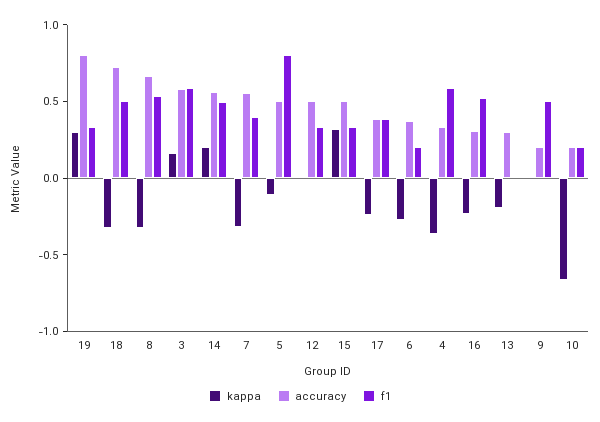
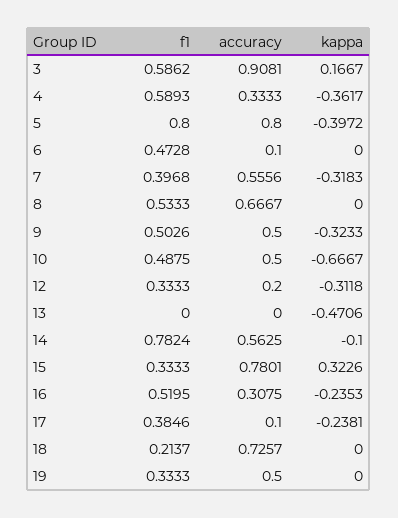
  {
    "kappa": {
-     "19": 0.3,
+     "19": 0,
-     "18": -0.3,
+     "18": 0,
-     "8": -0.3,
+     "8": 0,
      "3": 0.1667,
-     "14": 0.2,
+     "14": -0.1,
      "7": -0.3183,
-     "5": -0.1,
+     "5": -0.3972,
-     "12": 0,
+     "12": -0.3118,
      "15": 0.3226,
      "17": -0.2381,
-     "6": -0.3,
+     "6": 0,
      "4": -0.3617,
      "16": -0.2353,
-     "13": -0.2,
+     "13": -0.4706,
-     "9": 0,
+     "9": -0.3233,
      "10": -0.6667
    },
    "accuracy": {
-     "19": 0.8,
+     "19": 0.5,
      "18": 0.7257,
      "8": 0.6667,
-     "3": 0.6,
+     "3": 0.9081,
      "14": 0.5625,
      "7": 0.5556,
-     "5": 0.5,
+     "5": 0.8,
-     "12": 0.5,
+     "12": 0.2,
-     "15": 0.5,
+     "15": 0.7801,
-     "17": 0.4,
+     "17": 0.1,
-     "6": 0.4,
+     "6": 0.1,
      "4": 0.3333,
      "16": 0.3075,
-     "13": 0.3,
+     "13": 0,
-     "9": 0.2,
+     "9": 0.5,
-     "10": 0.2
+     "10": 0.5
    },
    "f1": {
      "19": 0.3333,
-     "18": 0.5,
+     "18": 0.2137,
      "8": 0.5333,
      "3": 0.5862,
-     "14": 0.5,
+     "14": 0.7824,
      "7": 0.3968,
      "5": 0.8,
      "12": 0.3333,
      "15": 0.3333,
      "17": 0.3846,
-     "6": 0.2,
+     "6": 0.4728,
      "4": 0.5893,
      "16": 0.5195,
      "13": 0,
      "9": 0.5026,
-     "10": 0.2
+     "10": 0.4875
    }
  }

